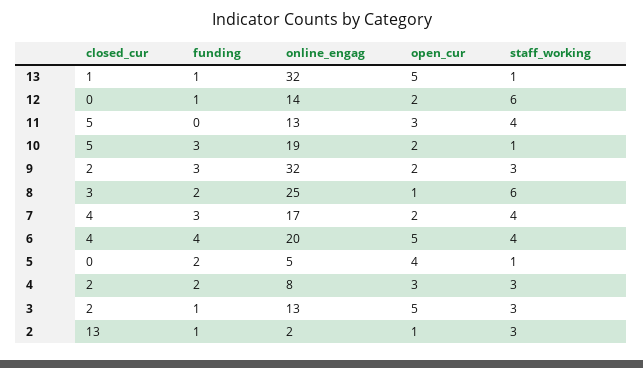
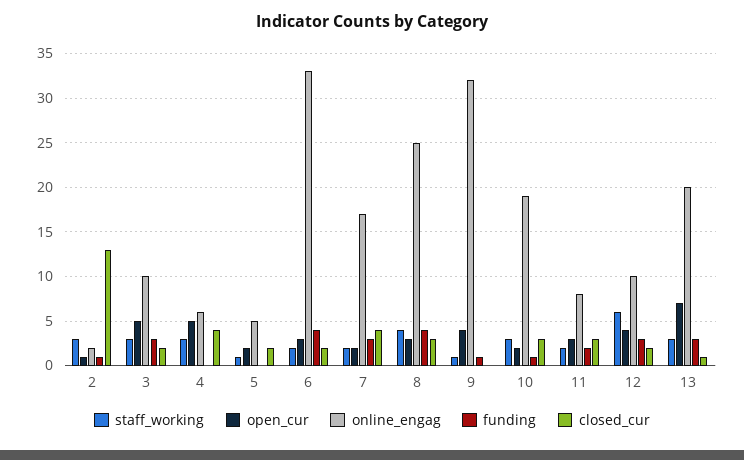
  {
    "closed_cur": {
      "13": 1,
-     "12": 0,
+     "12": 2,
-     "11": 5,
+     "11": 3,
-     "10": 5,
+     "10": 3,
-     "9": 2,
+     "9": 0,
      "8": 3,
      "7": 4,
-     "6": 4,
+     "6": 2,
-     "5": 0,
+     "5": 2,
-     "4": 2,
+     "4": 4,
      "3": 2,
      "2": 13
    },
    "funding": {
-     "13": 1,
+     "13": 3,
-     "12": 1,
+     "12": 3,
-     "11": 0,
+     "11": 2,
-     "10": 3,
+     "10": 1,
-     "9": 3,
+     "9": 1,
-     "8": 2,
+     "8": 4,
      "7": 3,
      "6": 4,
-     "5": 2,
+     "5": 0,
-     "4": 2,
+     "4": 0,
-     "3": 1,
+     "3": 3,
      "2": 1
    },
    "online_engag": {
-     "13": 32,
+     "13": 20,
-     "12": 14,
+     "12": 10,
-     "11": 13,
+     "11": 8,
      "10": 19,
      "9": 32,
      "8": 25,
      "7": 17,
-     "6": 20,
+     "6": 33,
      "5": 5,
-     "4": 8,
+     "4": 6,
-     "3": 13,
+     "3": 10,
      "2": 2
    },
    "open_cur": {
-     "13": 5,
+     "13": 7,
-     "12": 2,
+     "12": 4,
      "11": 3,
      "10": 2,
-     "9": 2,
+     "9": 4,
-     "8": 1,
+     "8": 3,
      "7": 2,
-     "6": 5,
+     "6": 3,
-     "5": 4,
+     "5": 2,
-     "4": 3,
+     "4": 5,
      "3": 5,
      "2": 1
    },
    "staff_working": {
-     "13": 1,
+     "13": 3,
      "12": 6,
-     "11": 4,
+     "11": 2,
-     "10": 1,
+     "10": 3,
-     "9": 3,
+     "9": 1,
-     "8": 6,
+     "8": 4,
-     "7": 4,
+     "7": 2,
-     "6": 4,
+     "6": 2,
      "5": 1,
      "4": 3,
      "3": 3,
      "2": 3
    }
  }

